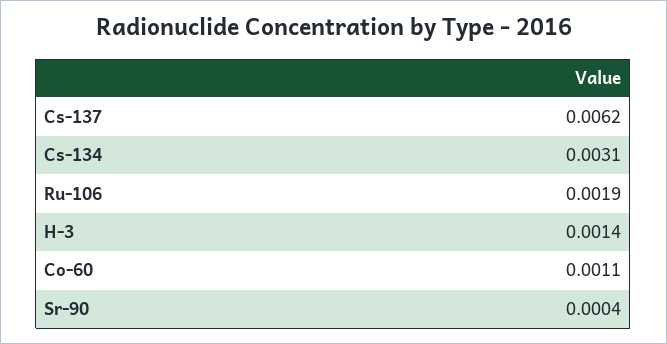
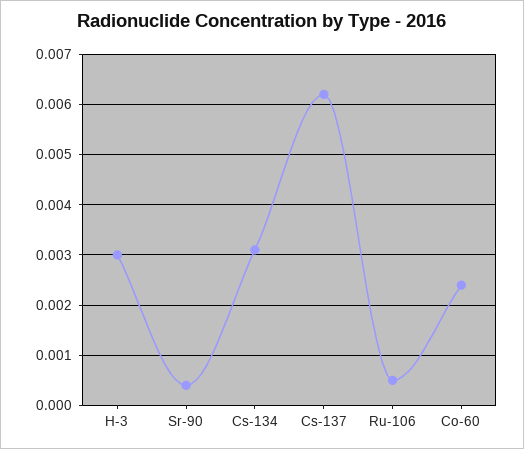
  {
    "Cs-137": 0.0062,
    "Cs-134": 0.0031,
-   "Ru-106": 0.0019,
+   "Ru-106": 0.0005,
-   "H-3": 0.0014,
+   "H-3": 0.003,
-   "Co-60": 0.0011,
+   "Co-60": 0.0025,
    "Sr-90": 0.0004
  }

